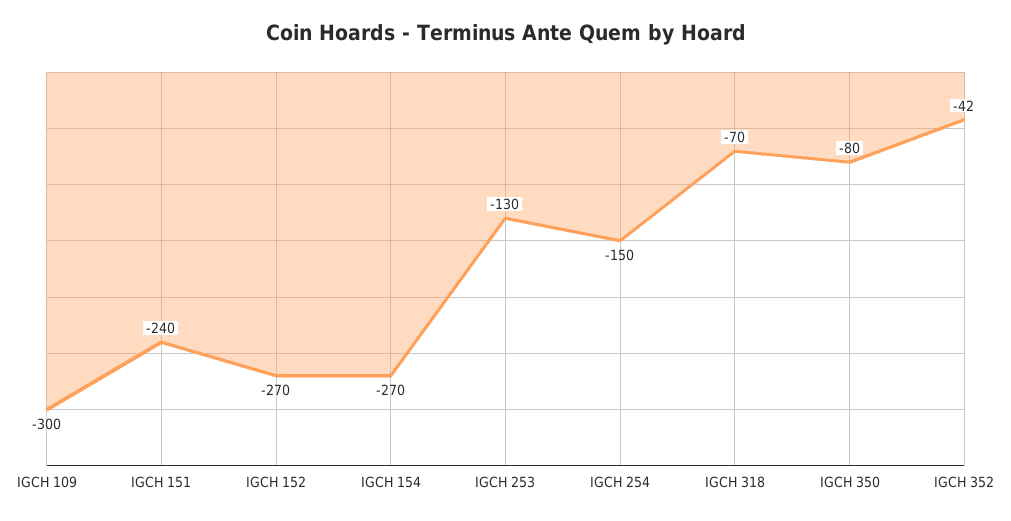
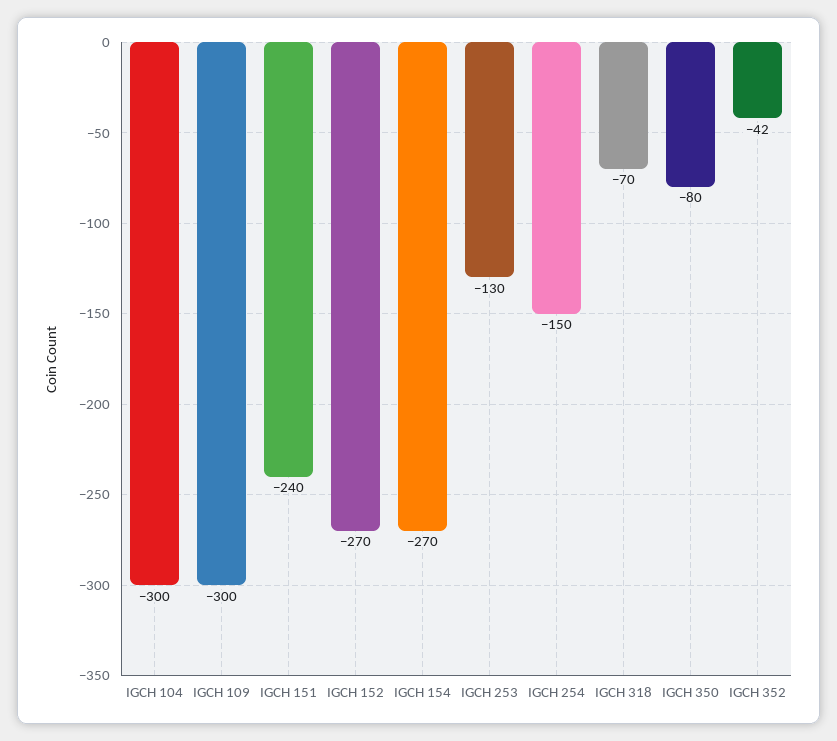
  {
    "IGCH 109": -300,
    "IGCH 151": -240,
    "IGCH 152": -270,
    "IGCH 154": -270,
    "IGCH 253": -130,
    "IGCH 254": -150,
    "IGCH 318": -70,
    "IGCH 350": -80,
-   "IGCH 352": -42
+   "IGCH 352": -42,
+   "IGCH 104": -300
  }

